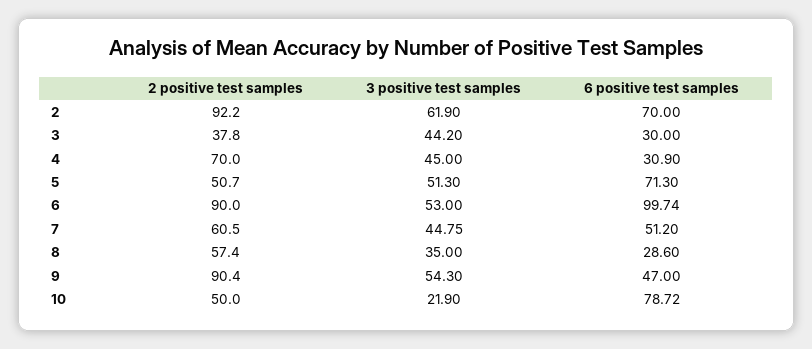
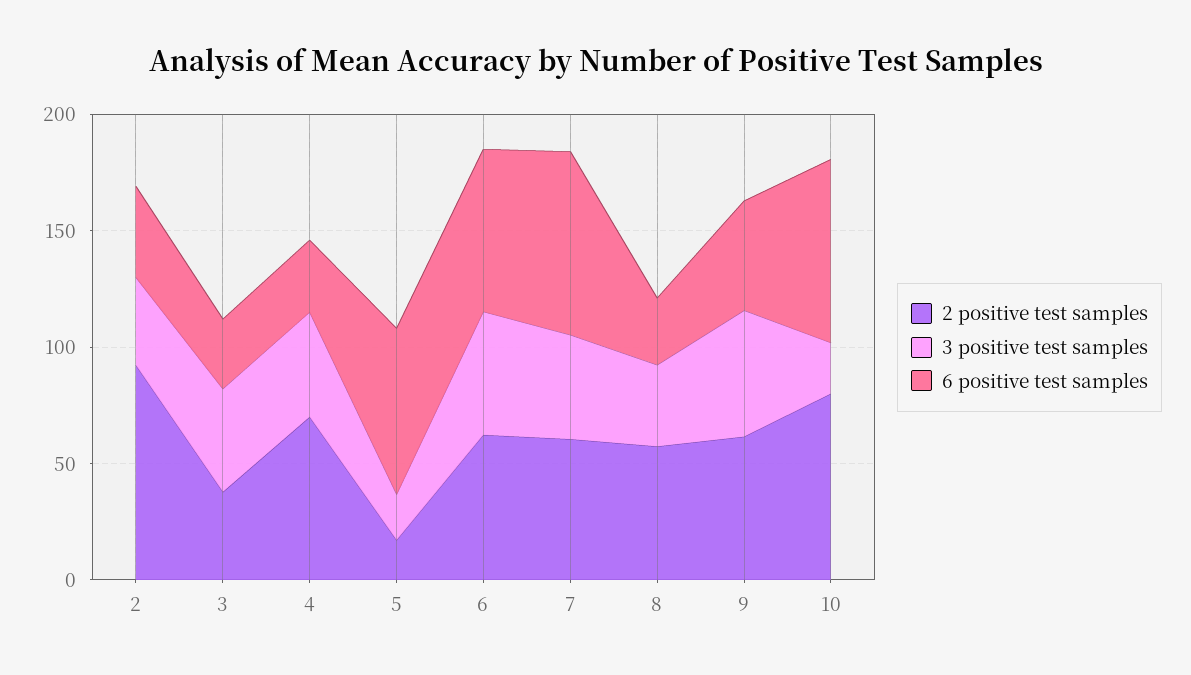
  {
    "2 positive test samples": {
      "2": 92.2,
      "3": 37.8,
      "4": 70,
-     "5": 50.7,
+     "5": 20,
-     "6": 90,
+     "6": 60,
      "7": 60.5,
      "8": 57.4,
-     "9": 90.4,
+     "9": 60,
-     "10": 50
+     "10": 80
    },
    "3 positive test samples": {
-     "2": 61.9,
+     "2": 40,
      "3": 44.2,
      "4": 45,
-     "5": 51.3,
+     "5": 20,
      "6": 53,
      "7": 44.75,
      "8": 35,
      "9": 54.3,
      "10": 21.9
    },
    "6 positive test samples": {
-     "2": 70,
+     "2": 40,
      "3": 30,
      "4": 30.9,
      "5": 71.3,
-     "6": 99.74,
+     "6": 70,
-     "7": 51.2,
+     "7": 80,
      "8": 28.6,
      "9": 47,
      "10": 78.72
    }
  }

